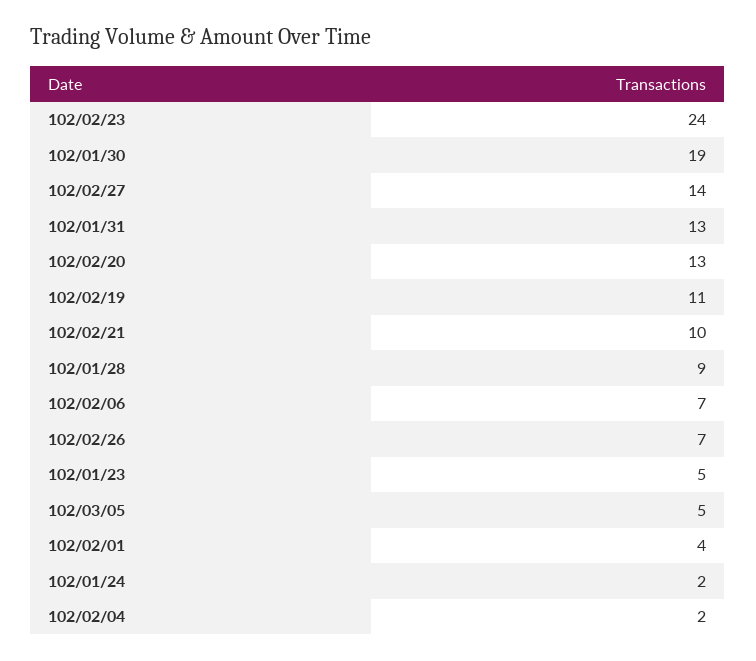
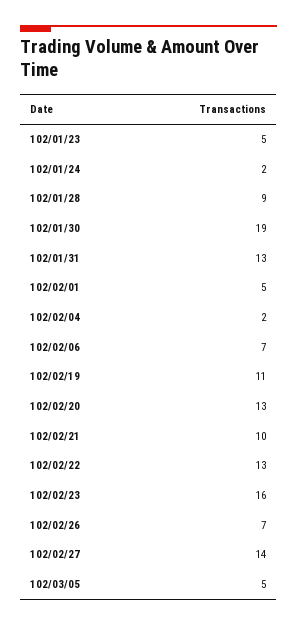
  {
-   "102/02/23": 24,
+   "102/02/23": 16,
    "102/01/30": 19,
    "102/02/27": 14,
    "102/01/31": 13,
    "102/02/20": 13,
    "102/02/19": 11,
    "102/02/21": 10,
    "102/01/28": 9,
    "102/02/06": 7,
    "102/02/26": 7,
    "102/01/23": 5,
    "102/03/05": 5,
-   "102/02/01": 4,
+   "102/02/01": 5,
    "102/01/24": 2,
-   "102/02/04": 2
+   "102/02/04": 2,
+   "102/02/22": 13
  }

